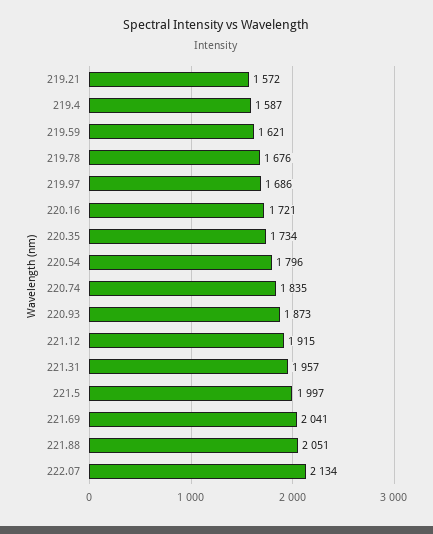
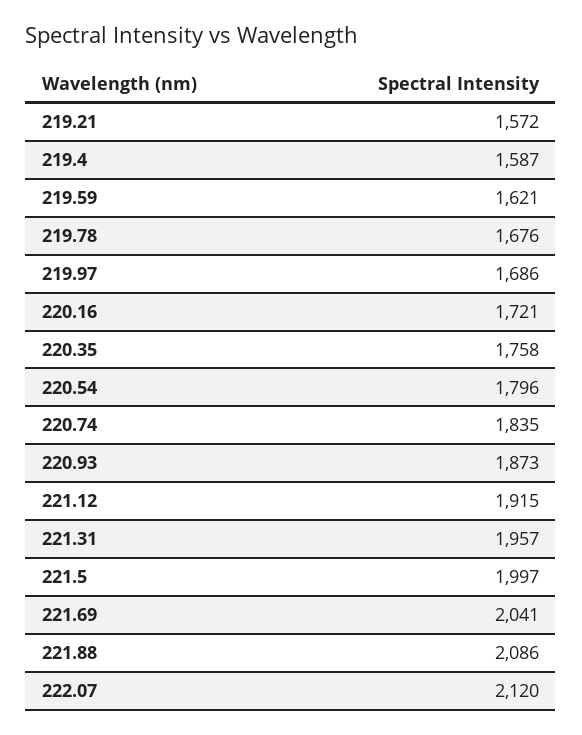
  {
    "219.21": 1572,
    "219.4": 1587,
    "219.59": 1621,
    "219.78": 1676,
    "219.97": 1686,
    "220.16": 1721,
-   "220.35": 1734,
+   "220.35": 1758,
    "220.54": 1796,
    "220.74": 1835,
    "220.93": 1873,
    "221.12": 1915,
    "221.31": 1957,
    "221.5": 1997,
    "221.69": 2041,
-   "221.88": 2051,
+   "221.88": 2086,
-   "222.07": 2134
+   "222.07": 2120
  }

